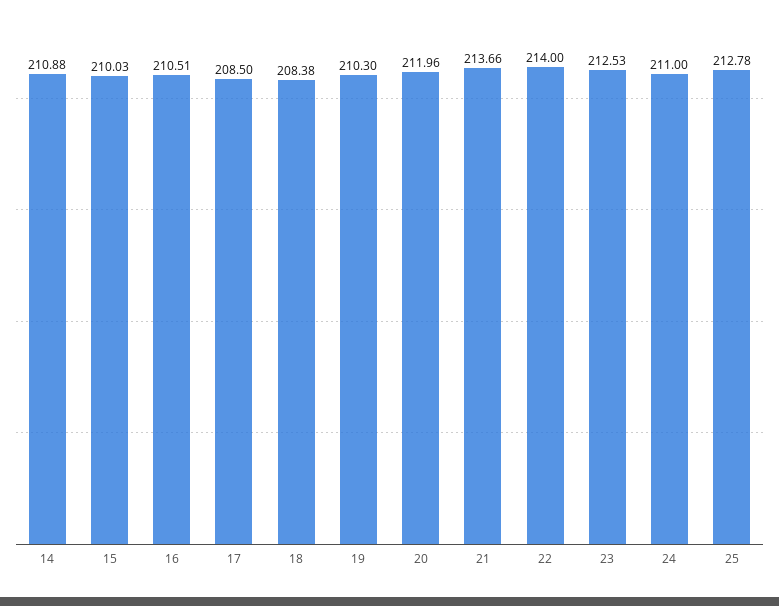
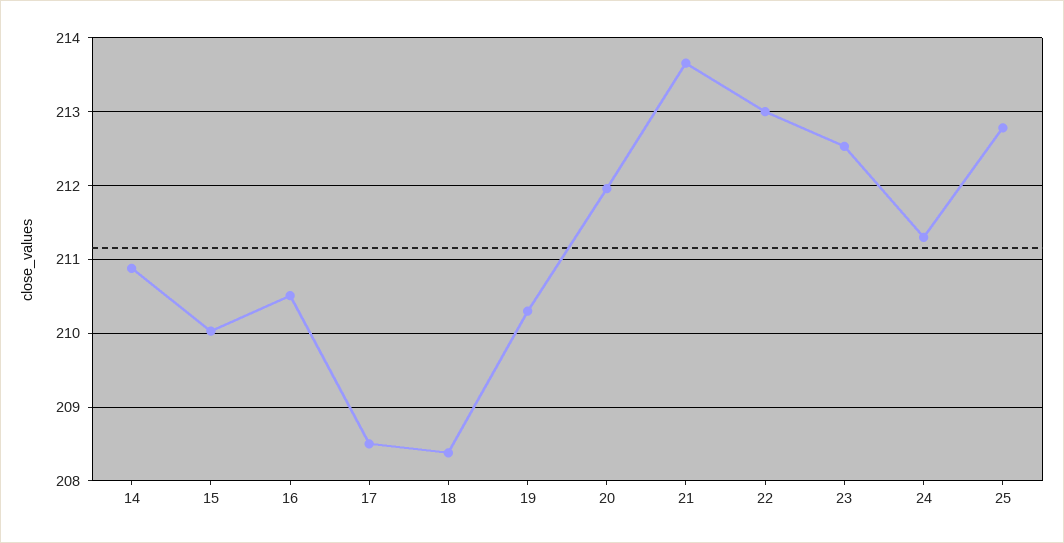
  {
    "14": 210.88,
    "15": 210.03,
    "16": 210.51,
    "17": 208.5,
    "18": 208.38,
    "19": 210.3,
    "20": 211.96,
    "21": 213.66,
-   "22": 214,
+   "22": 213,
    "23": 212.53,
-   "24": 211,
+   "24": 211.3,
    "25": 212.78
  }

